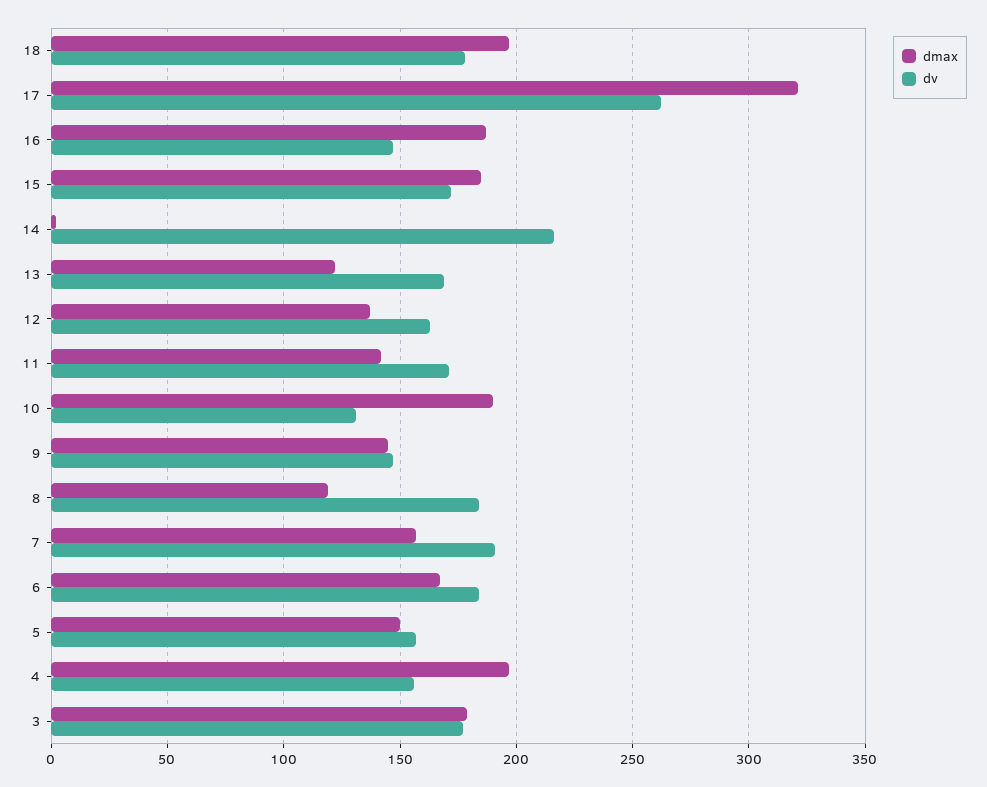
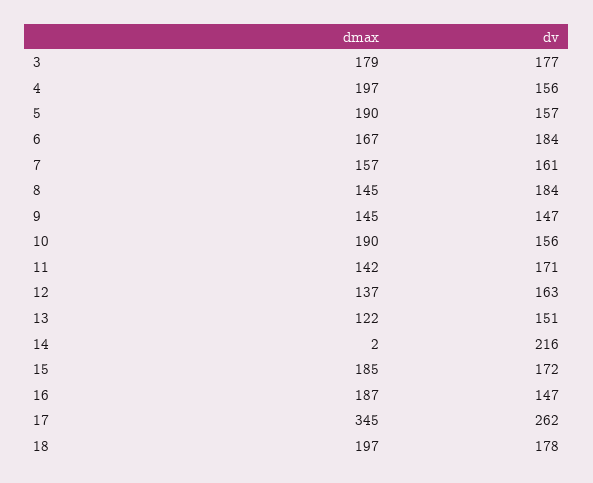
  {
    "dmax": {
      "18": 197,
-     "17": 320,
+     "17": 345,
      "16": 187,
      "15": 185,
      "14": 2,
      "13": 122,
      "12": 137,
      "11": 142,
      "10": 190,
      "9": 145,
-     "8": 120,
+     "8": 145,
      "7": 157,
      "6": 167,
-     "5": 150,
+     "5": 190,
      "4": 197,
      "3": 179
    },
    "dv": {
      "18": 178,
      "17": 262,
      "16": 147,
      "15": 172,
      "14": 216,
-     "13": 170,
+     "13": 151,
      "12": 163,
      "11": 171,
-     "10": 130,
+     "10": 156,
      "9": 147,
      "8": 184,
-     "7": 190,
+     "7": 161,
      "6": 184,
      "5": 157,
      "4": 156,
      "3": 177
    }
  }

